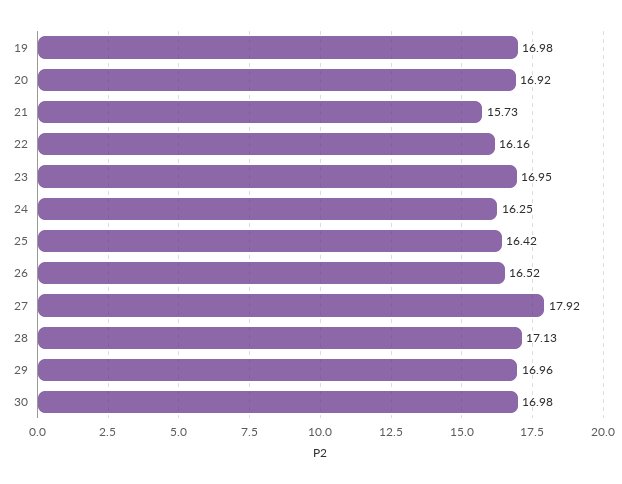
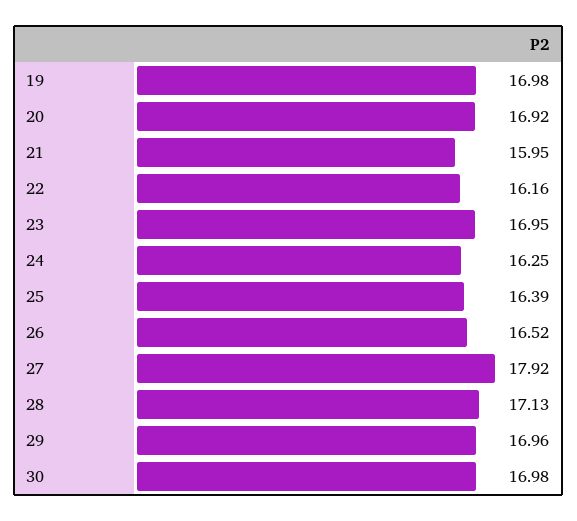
  {
    "19": 16.98,
    "20": 16.92,
-   "21": 15.73,
+   "21": 15.95,
    "22": 16.16,
    "23": 16.95,
    "24": 16.25,
-   "25": 16.42,
+   "25": 16.39,
    "26": 16.52,
    "27": 17.92,
    "28": 17.13,
    "29": 16.96,
    "30": 16.98
  }

